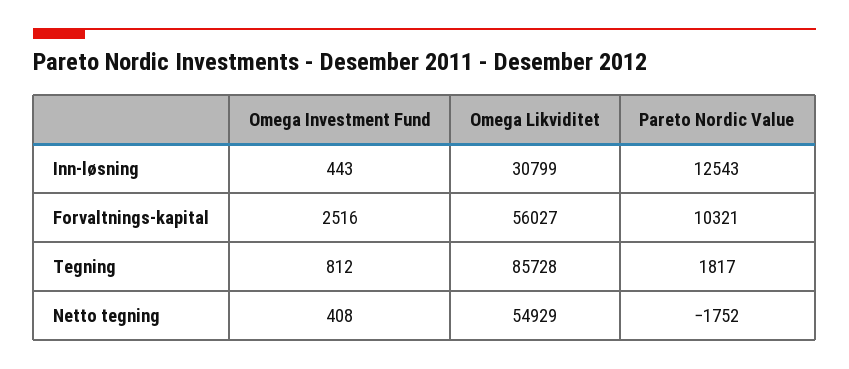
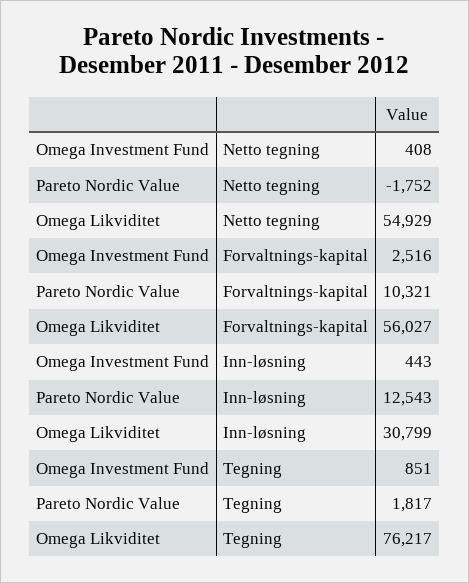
  {
    "Omega Investment Fund": {
      "Inn-løsning": 443,
      "Forvaltnings-kapital": 2516,
-     "Tegning": 812,
+     "Tegning": 851,
      "Netto tegning": 408
    },
    "Omega Likviditet": {
      "Inn-løsning": 30799,
      "Forvaltnings-kapital": 56027,
-     "Tegning": 85728,
+     "Tegning": 76217,
      "Netto tegning": 54929
    },
    "Pareto Nordic Value": {
      "Inn-løsning": 12543,
      "Forvaltnings-kapital": 10321,
      "Tegning": 1817,
      "Netto tegning": -1752
    }
  }

